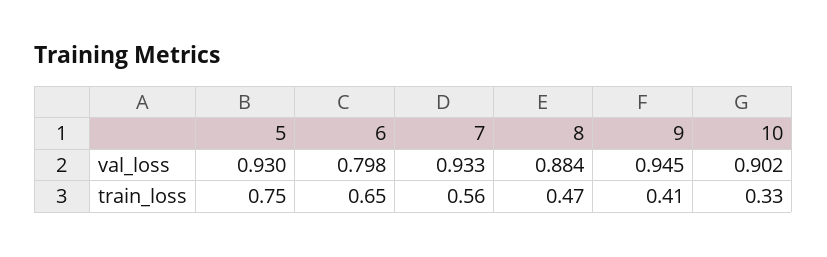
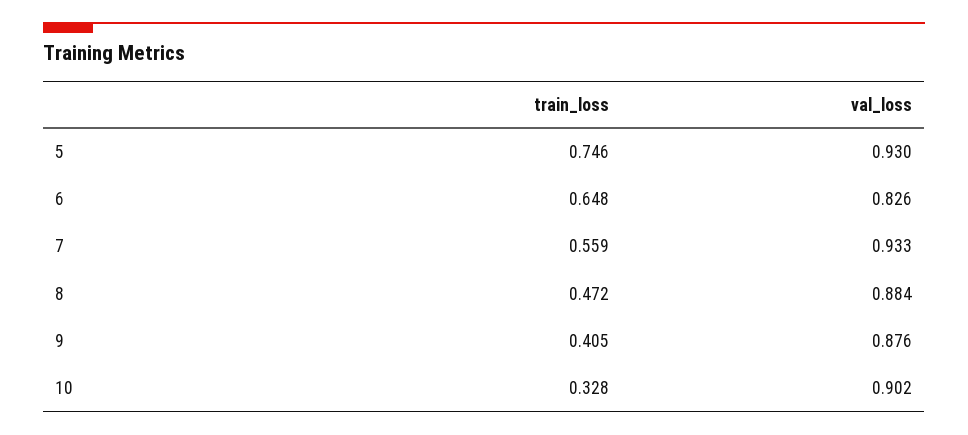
  {
    "5": {
      "val_loss": 0.93,
      "train_loss": 0.746
    },
    "6": {
-     "val_loss": 0.798,
+     "val_loss": 0.826,
      "train_loss": 0.648
    },
    "7": {
      "val_loss": 0.933,
      "train_loss": 0.559
    },
    "8": {
      "val_loss": 0.884,
      "train_loss": 0.472
    },
    "9": {
-     "val_loss": 0.945,
+     "val_loss": 0.876,
      "train_loss": 0.405
    },
    "10": {
      "val_loss": 0.902,
      "train_loss": 0.328
    }
  }

